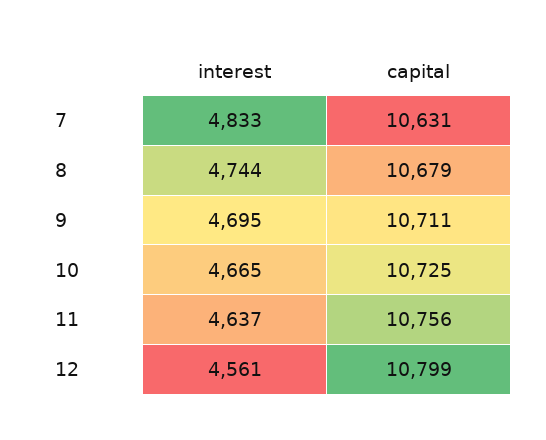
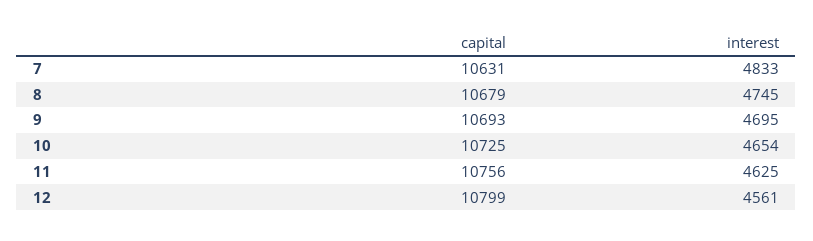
  {
    "interest": {
      "7": 4833,
-     "8": 4744,
+     "8": 4745,
      "9": 4695,
-     "10": 4665,
+     "10": 4654,
-     "11": 4637,
+     "11": 4625,
      "12": 4561
    },
    "capital": {
      "7": 10631,
      "8": 10679,
-     "9": 10711,
+     "9": 10693,
      "10": 10725,
      "11": 10756,
      "12": 10799
    }
  }

